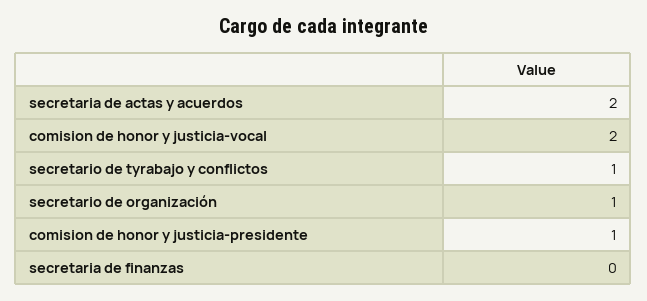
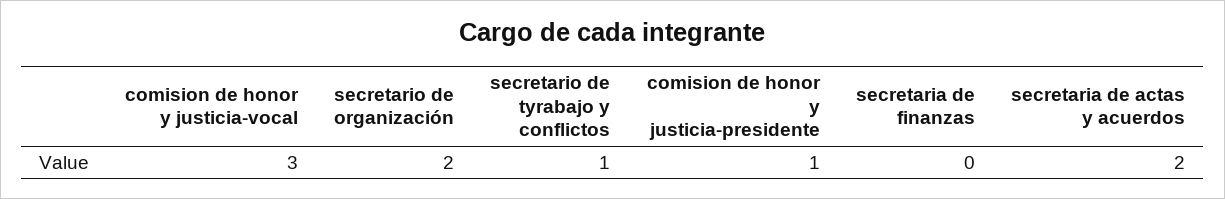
  {
    "secretaria de actas y acuerdos": 2,
-   "comision de honor y justicia-vocal": 2,
+   "comision de honor y justicia-vocal": 3,
    "secretario de tyrabajo y conflictos": 1,
-   "secretario de organización": 1,
+   "secretario de organización": 2,
    "comision de honor y justicia-presidente": 1,
    "secretaria de finanzas": 0
  }

